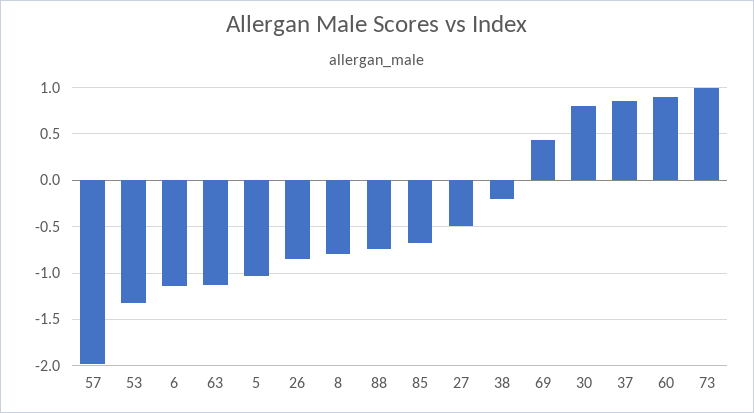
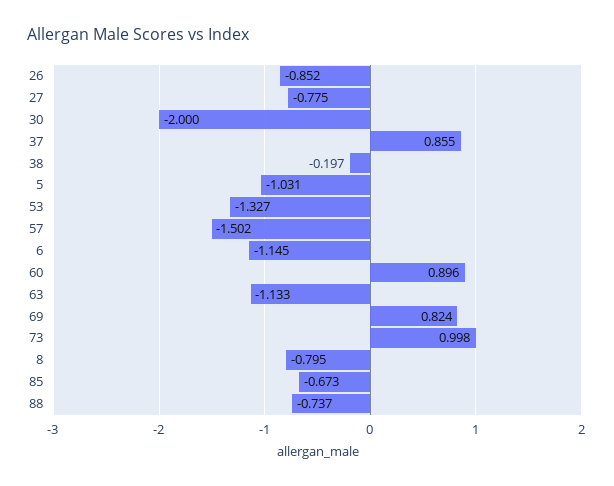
  {
-   "57": -2,
+   "57": -1.502,
    "53": -1.327,
    "6": -1.145,
    "63": -1.133,
    "5": -1.031,
    "26": -0.852,
    "8": -0.795,
    "88": -0.737,
    "85": -0.673,
-   "27": -0.5,
+   "27": -0.775,
    "38": -0.197,
-   "69": 0.4,
+   "69": 0.824,
-   "30": 0.8,
+   "30": -2,
    "37": 0.855,
    "60": 0.896,
    "73": 0.998
  }

